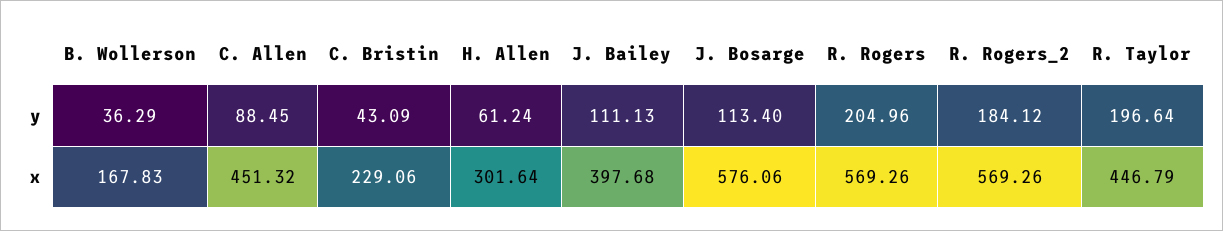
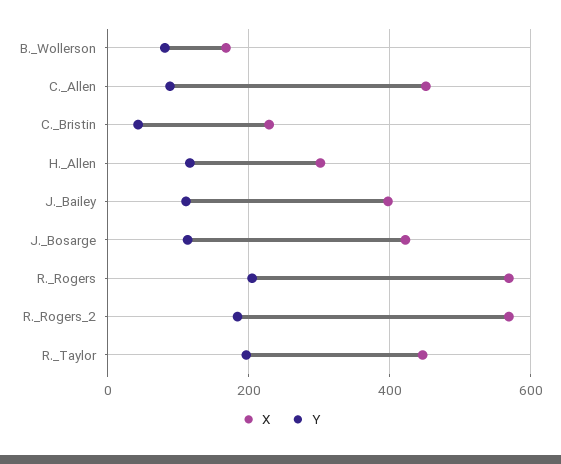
  {
    "y": {
-     "B. Wollerson": 36.29,
+     "B. Wollerson": 80,
      "C. Allen": 88.45,
      "C. Bristin": 43.09,
-     "H. Allen": 61.24,
+     "H. Allen": 120,
      "J. Bailey": 111.13,
      "J. Bosarge": 113.4,
      "R. Rogers": 204.96,
      "R. Rogers_2": 184.12,
      "R. Taylor": 196.64
    },
    "x": {
      "B. Wollerson": 167.83,
      "C. Allen": 451.32,
      "C. Bristin": 229.06,
      "H. Allen": 301.64,
      "J. Bailey": 397.68,
-     "J. Bosarge": 576.06,
+     "J. Bosarge": 420,
      "R. Rogers": 569.26,
      "R. Rogers_2": 569.26,
      "R. Taylor": 446.79
    }
  }

